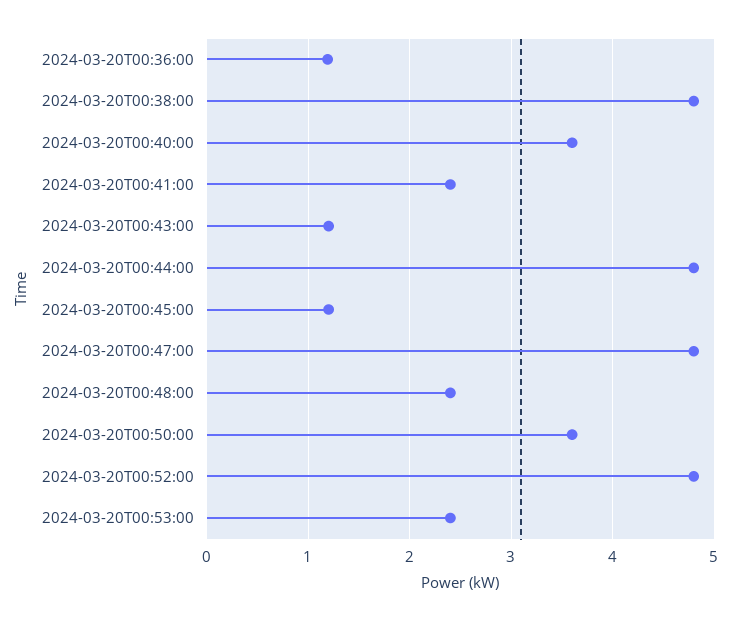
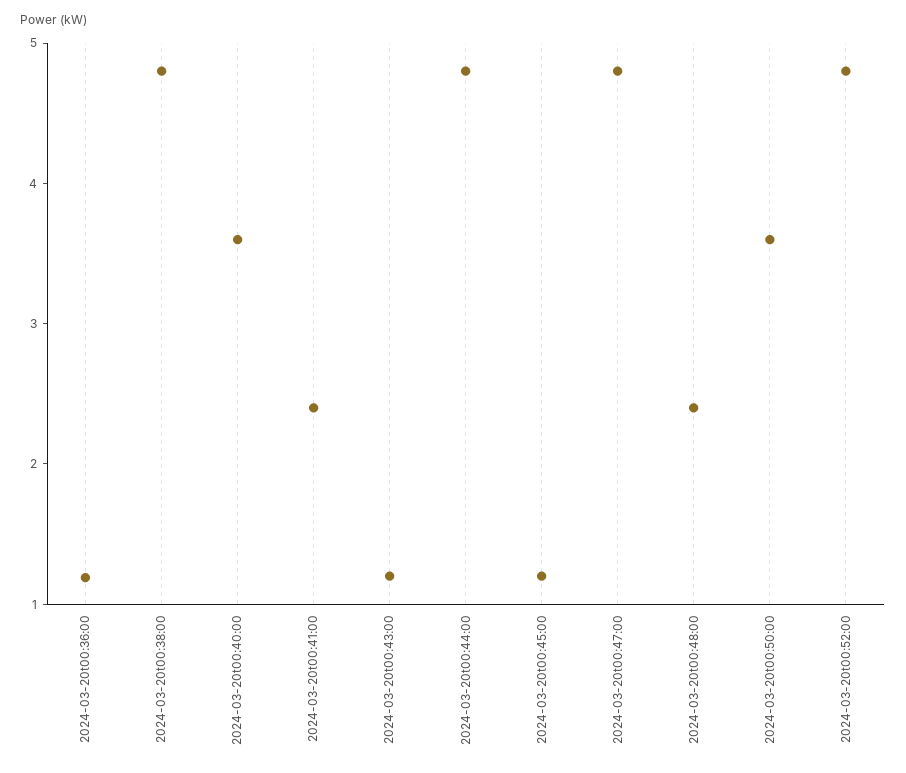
  {
    "2024-03-20T00:36:00": 1.2,
    "2024-03-20T00:38:00": 4.8,
    "2024-03-20T00:40:00": 3.6,
    "2024-03-20T00:41:00": 2.4,
    "2024-03-20T00:43:00": 1.2,
    "2024-03-20T00:44:00": 4.8,
    "2024-03-20T00:45:00": 1.2,
    "2024-03-20T00:47:00": 4.8,
    "2024-03-20T00:48:00": 2.4,
    "2024-03-20T00:50:00": 3.6,
-   "2024-03-20T00:52:00": 4.8,
+   "2024-03-20T00:52:00": 4.8
-   "2024-03-20T00:53:00": 2.4
  }

